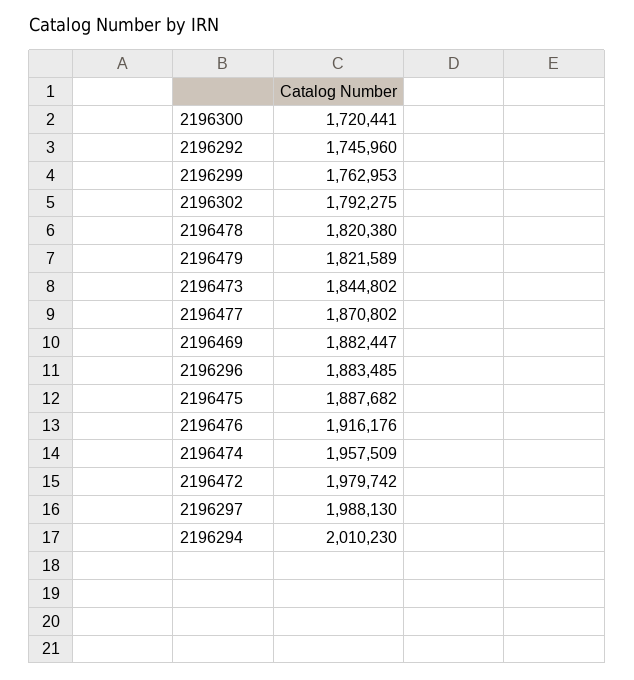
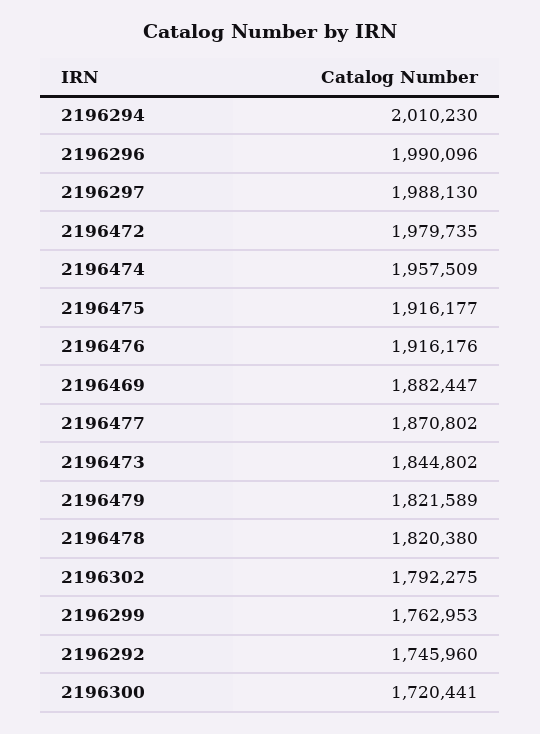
  {
    "2196300": 1720441,
    "2196292": 1745960,
    "2196299": 1762953,
    "2196302": 1792275,
    "2196478": 1820380,
    "2196479": 1821589,
    "2196473": 1844802,
    "2196477": 1870802,
    "2196469": 1882447,
-   "2196296": 1883485,
+   "2196296": 1990096,
-   "2196475": 1887682,
+   "2196475": 1916177,
    "2196476": 1916176,
    "2196474": 1957509,
-   "2196472": 1979742,
+   "2196472": 1979735,
    "2196297": 1988130,
    "2196294": 2010230
  }

